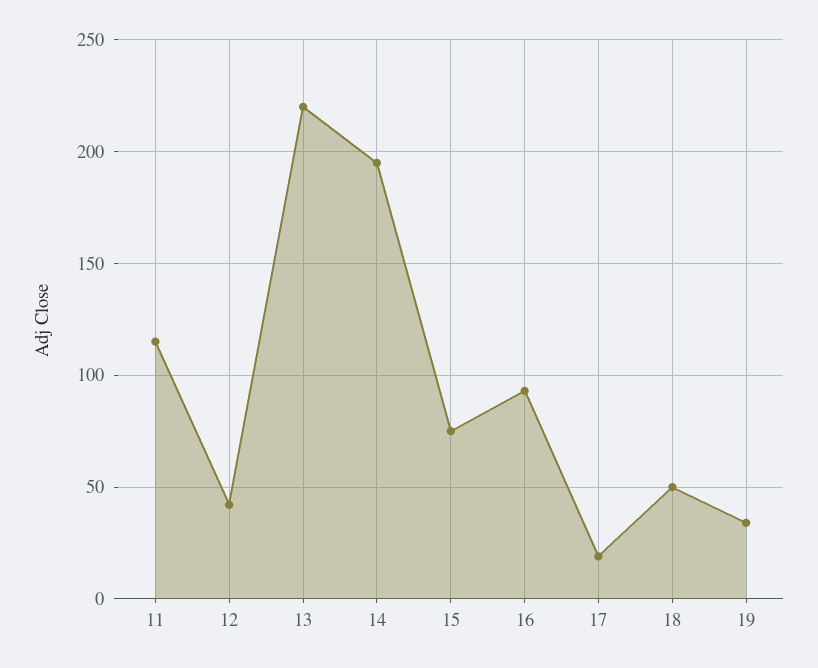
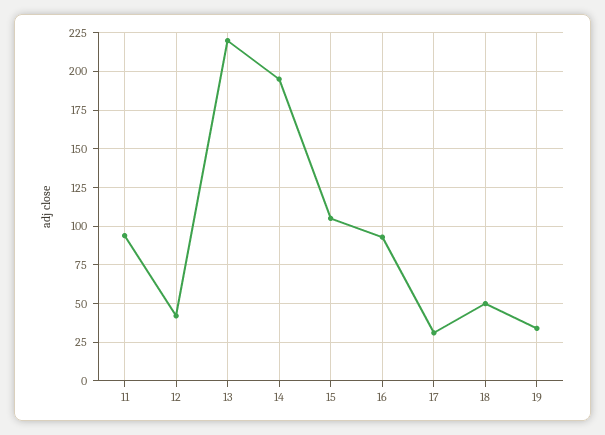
  {
-   "11": 115,
+   "11": 95,
    "12": 40,
    "13": 220,
    "14": 195,
-   "15": 75,
+   "15": 105,
    "16": 95,
-   "17": 20,
+   "17": 30,
    "18": 50,
    "19": 35
  }

